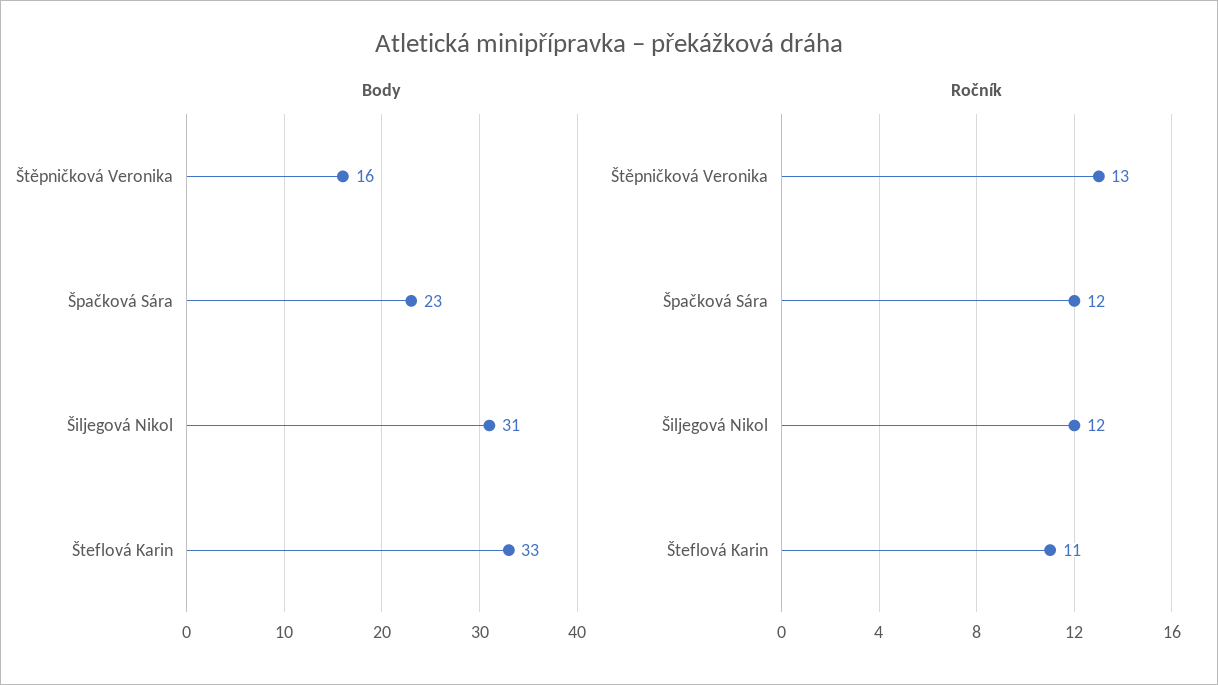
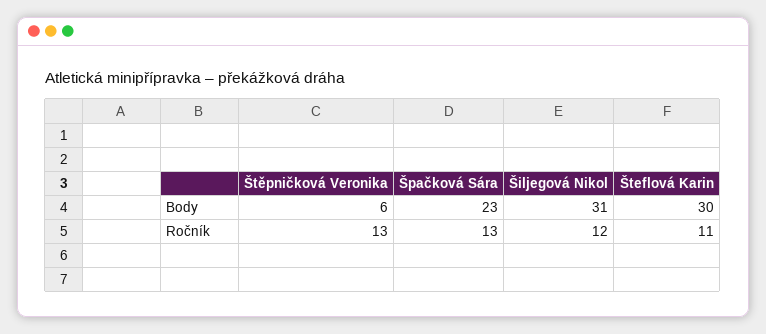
  {
    "Body": {
-     "Štěpničková Veronika": 16,
+     "Štěpničková Veronika": 6,
      "Špačková Sára": 23,
      "Šiljegová Nikol": 31,
-     "Šteflová Karin": 33
+     "Šteflová Karin": 30
    },
    "Ročník": {
      "Štěpničková Veronika": 13,
-     "Špačková Sára": 12,
+     "Špačková Sára": 13,
      "Šiljegová Nikol": 12,
      "Šteflová Karin": 11
    }
  }

